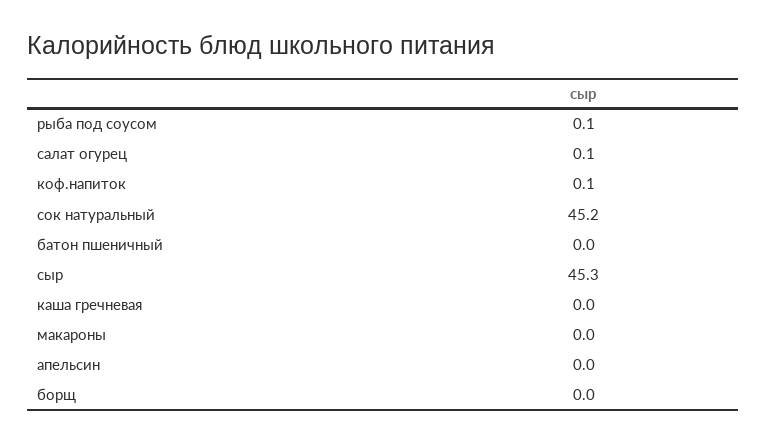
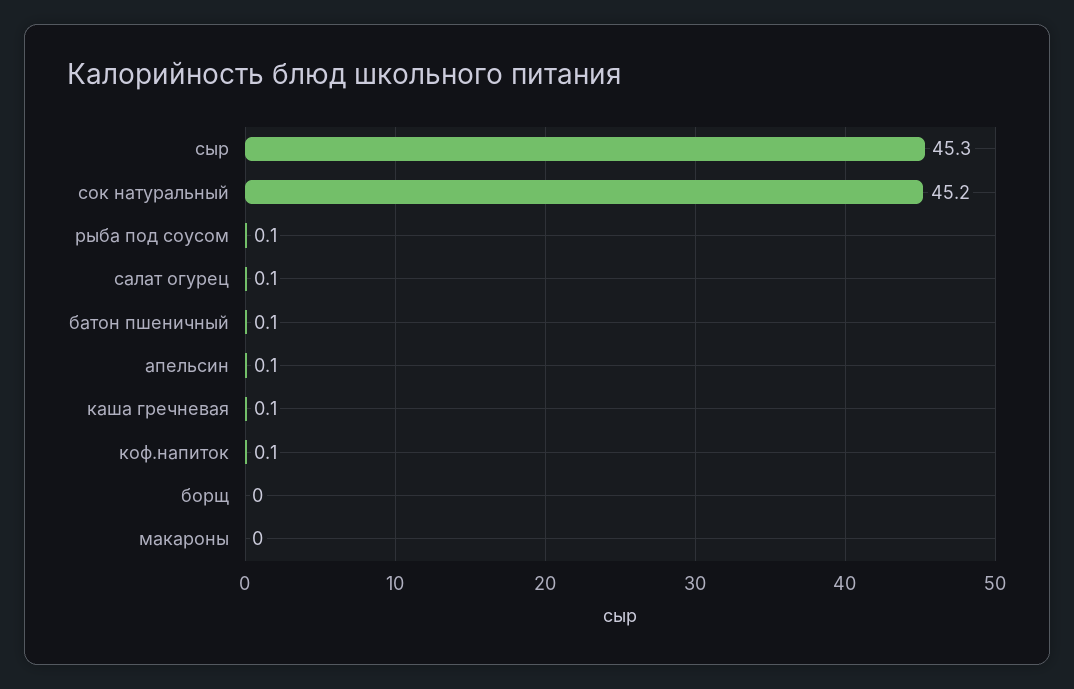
  {
    "рыба под соусом": 0.1,
    "салат огурец": 0.1,
    "коф.напиток": 0.1,
    "сок натуральный": 45.2,
-   "батон пшеничный": 0,
+   "батон пшеничный": 0.1,
    "сыр": 45.3,
-   "каша гречневая": 0,
+   "каша гречневая": 0.1,
    "макароны": 0,
-   "апельсин": 0,
+   "апельсин": 0.1,
    "борщ": 0
  }

